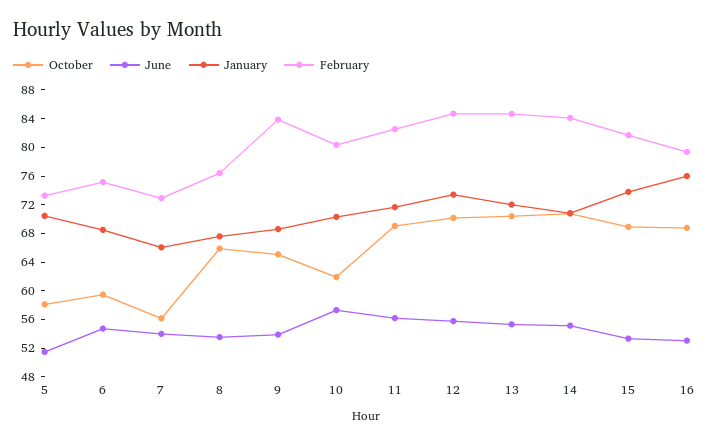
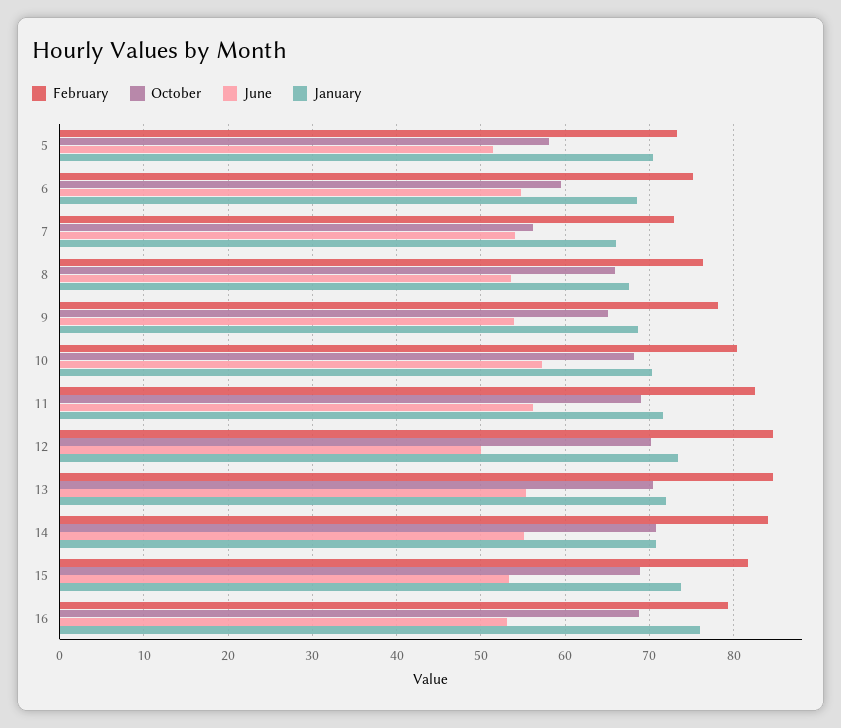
  {
    "October": {
      "5": 58,
      "6": 59,
      "7": 56,
      "8": 66,
      "9": 65,
-     "10": 62,
+     "10": 68,
      "11": 69,
      "12": 70,
      "13": 70,
      "14": 71,
      "15": 69,
      "16": 69
    },
    "June": {
      "5": 51,
      "6": 55,
      "7": 54,
      "8": 54,
      "9": 54,
      "10": 57,
      "11": 56,
-     "12": 56,
+     "12": 50,
      "13": 55,
      "14": 55,
      "15": 53,
      "16": 53
    },
    "January": {
      "5": 70,
      "6": 68,
      "7": 66,
      "8": 68,
      "9": 69,
      "10": 70,
      "11": 72,
      "12": 73,
      "13": 72,
      "14": 71,
      "15": 74,
      "16": 76
    },
    "February": {
      "5": 73,
      "6": 75,
      "7": 73,
      "8": 76,
-     "9": 84,
+     "9": 78,
      "10": 80,
      "11": 83,
      "12": 85,
      "13": 85,
      "14": 84,
      "15": 82,
      "16": 79
    }
  }

